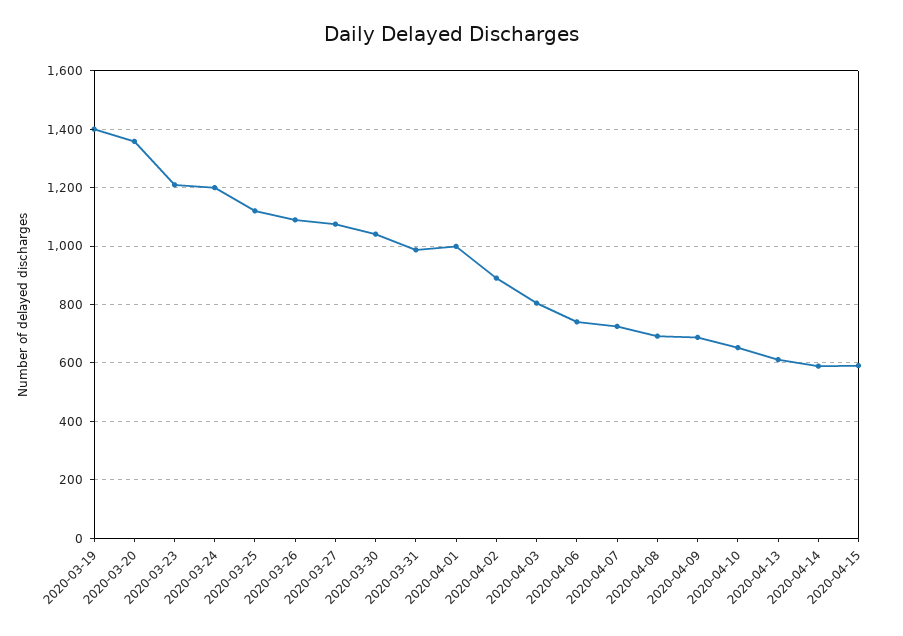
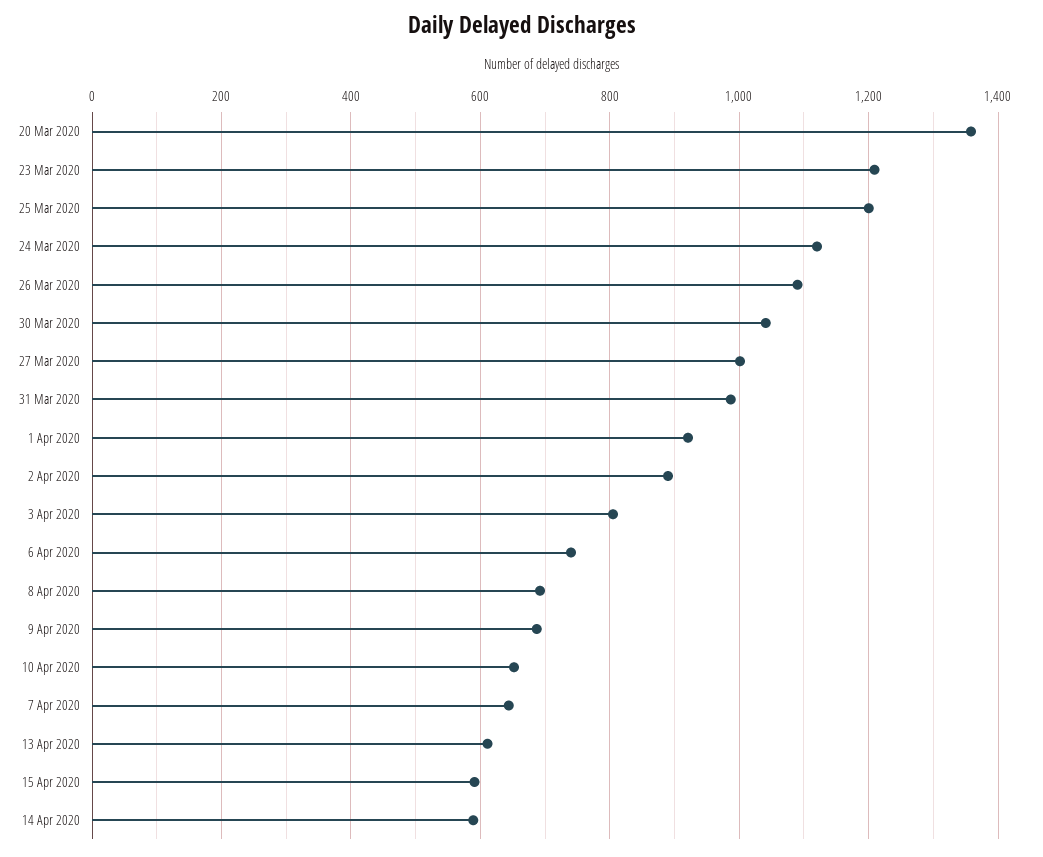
  {
-   "2020-03-19": 1400,
    "2020-03-20": 1360,
    "2020-03-23": 1200,
-   "2020-03-24": 1200,
+   "2020-03-24": 1120,
-   "2020-03-25": 1125,
+   "2020-03-25": 1200,
    "2020-03-26": 1100,
-   "2020-03-27": 1075,
+   "2020-03-27": 1000,
    "2020-03-30": 1040,
    "2020-03-31": 980,
-   "2020-04-01": 1000,
+   "2020-04-01": 920,
    "2020-04-02": 900,
    "2020-04-03": 800,
    "2020-04-06": 740,
-   "2020-04-07": 725,
+   "2020-04-07": 640,
    "2020-04-08": 700,
    "2020-04-09": 680,
    "2020-04-10": 660,
    "2020-04-13": 620,
    "2020-04-14": 580,
    "2020-04-15": 600
  }

